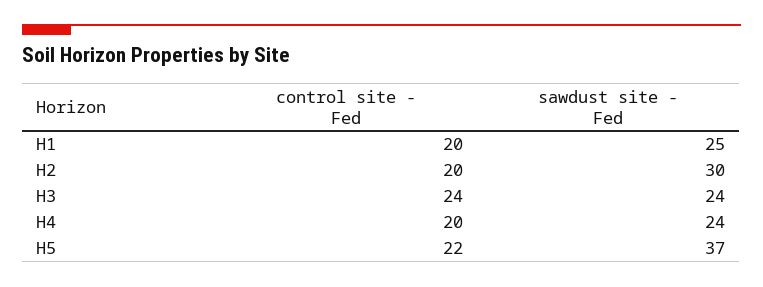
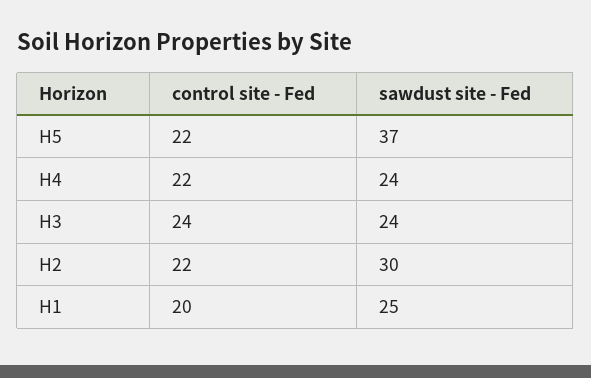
  {
    "control site - Fed": {
      "H1": 20,
-     "H2": 20,
+     "H2": 22,
      "H3": 24,
-     "H4": 20,
+     "H4": 22,
      "H5": 22
    },
    "sawdust site - Fed": {
      "H1": 25,
      "H2": 30,
      "H3": 24,
      "H4": 24,
      "H5": 37
    }
  }

